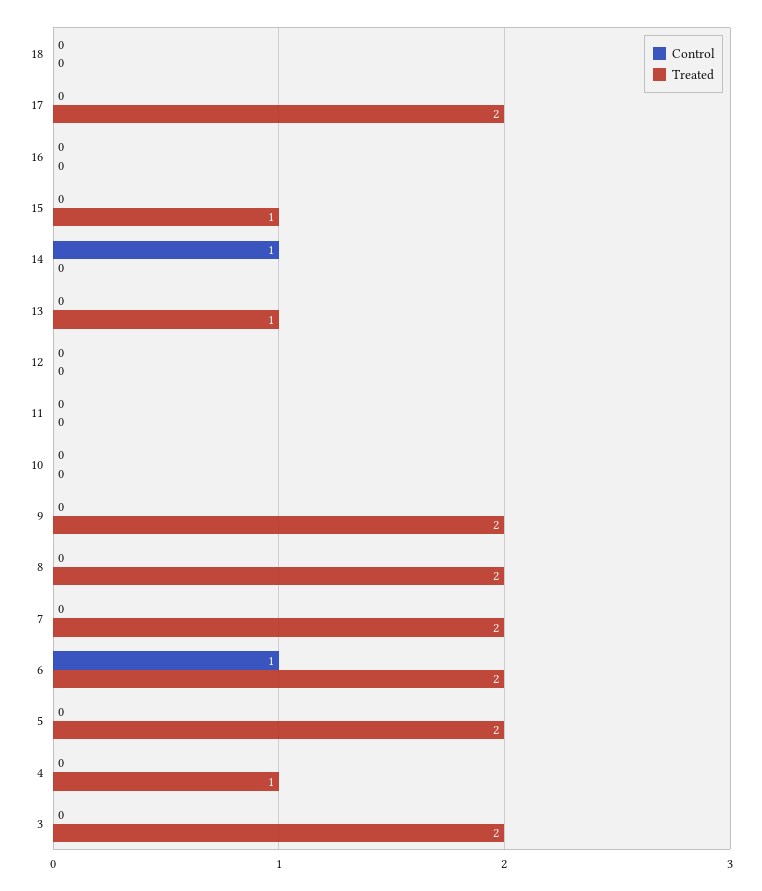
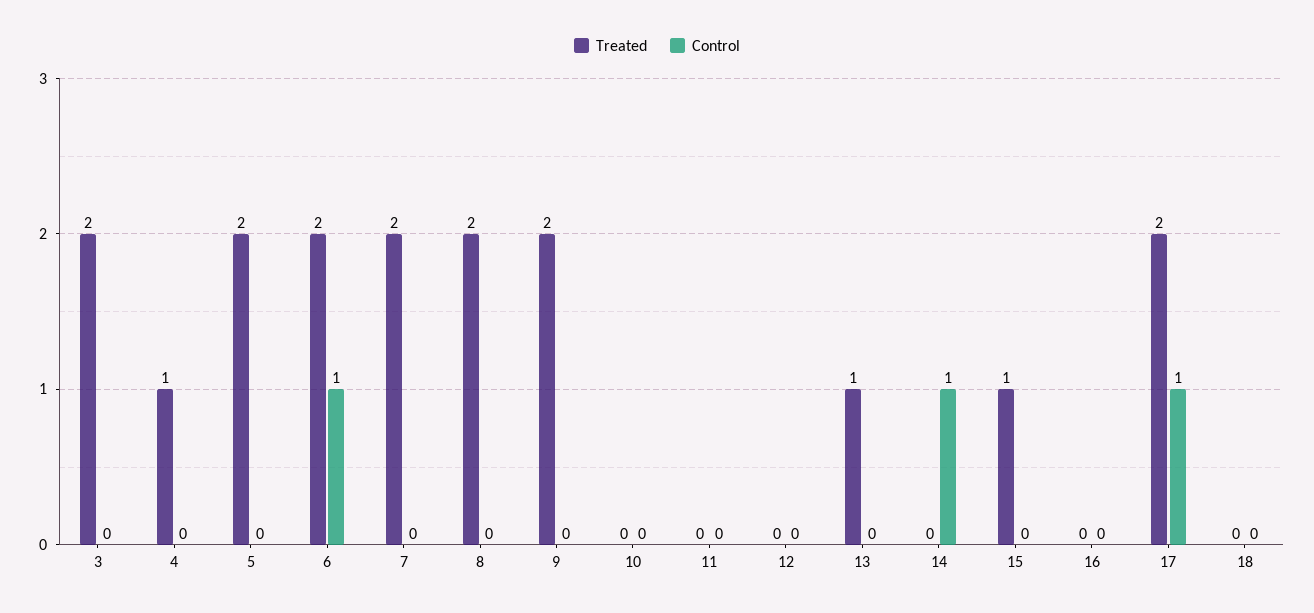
  {
    "Control": {
      "18": 0,
-     "17": 0,
+     "17": 1,
      "16": 0,
      "15": 0,
      "14": 1,
      "13": 0,
      "12": 0,
      "11": 0,
      "10": 0,
      "9": 0,
      "8": 0,
      "7": 0,
      "6": 1,
      "5": 0,
      "4": 0,
      "3": 0
    },
    "Treated": {
      "18": 0,
      "17": 2,
      "16": 0,
      "15": 1,
      "14": 0,
      "13": 1,
      "12": 0,
      "11": 0,
      "10": 0,
      "9": 2,
      "8": 2,
      "7": 2,
      "6": 2,
      "5": 2,
      "4": 1,
      "3": 2
    }
  }

